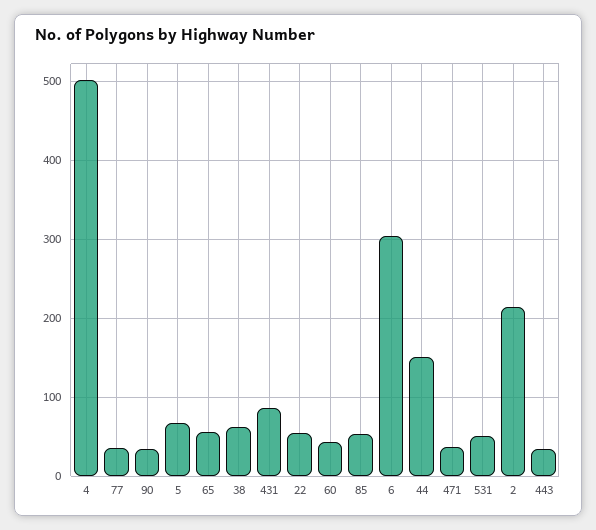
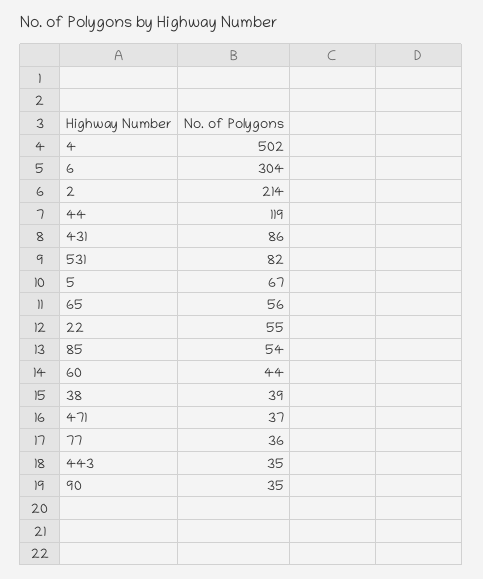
  {
    "4": 502,
    "77": 36,
    "90": 35,
    "5": 67,
    "65": 56,
-   "38": 60,
+   "38": 39,
    "431": 86,
    "22": 55,
    "60": 44,
    "85": 54,
    "6": 304,
-   "44": 150,
+   "44": 119,
    "471": 37,
-   "531": 50,
+   "531": 82,
    "2": 214,
    "443": 35
  }

